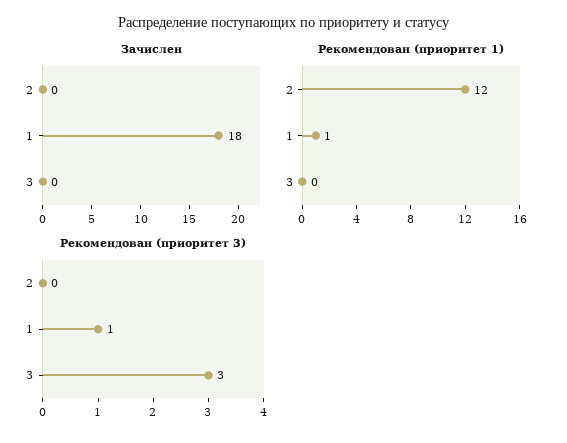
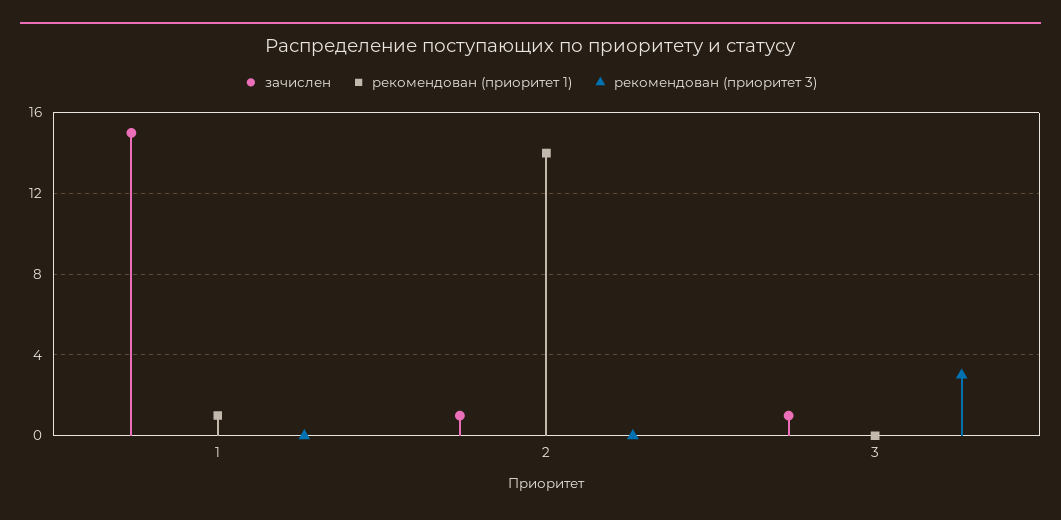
  {
    "Зачислен": {
-     "2": 0,
+     "2": 1,
-     "1": 18,
+     "1": 15,
-     "3": 0
+     "3": 1
    },
    "Рекомендован (приоритет 1)": {
-     "2": 12,
+     "2": 14,
      "1": 1,
      "3": 0
    },
    "Рекомендован (приоритет 3)": {
      "2": 0,
-     "1": 1,
+     "1": 0,
      "3": 3
    }
  }

